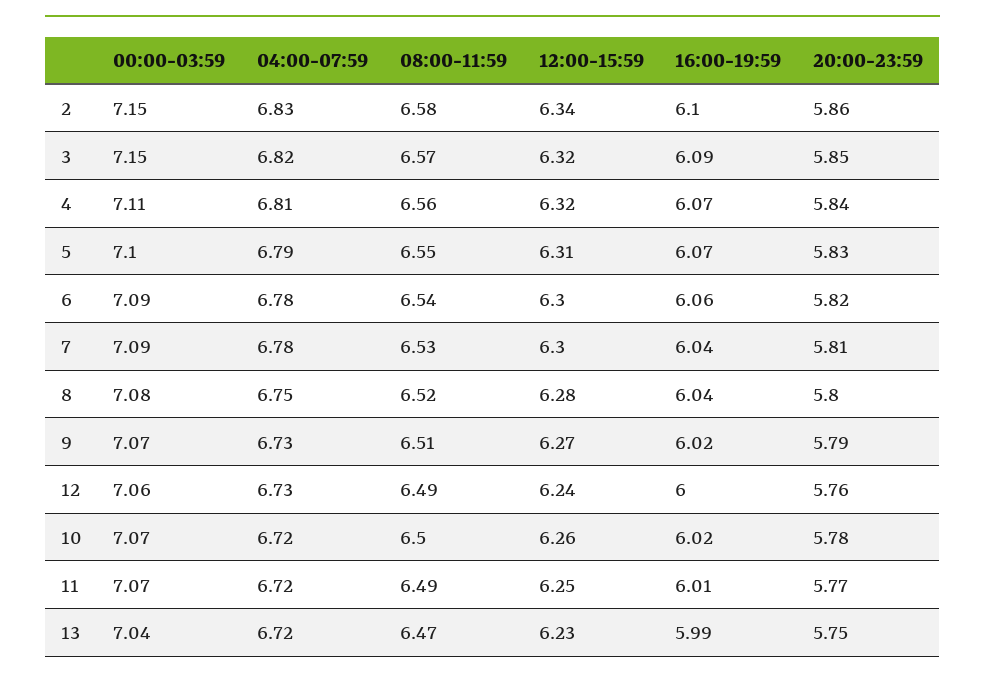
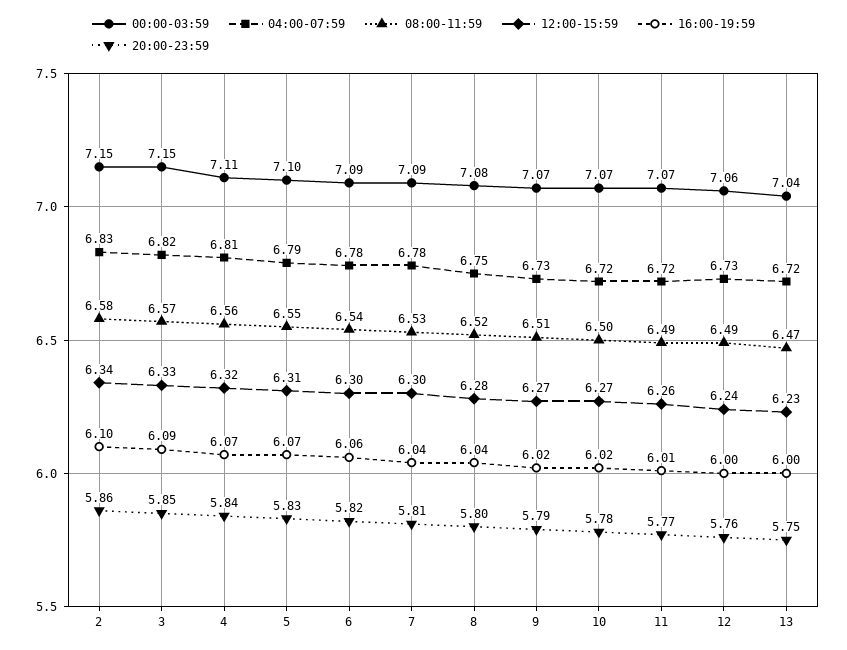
  {
    "00:00-03:59": {
      "2": 7.15,
      "3": 7.15,
      "4": 7.11,
      "5": 7.1,
      "6": 7.09,
      "7": 7.09,
      "8": 7.08,
      "9": 7.07,
      "12": 7.06,
      "10": 7.07,
      "11": 7.07,
      "13": 7.04
    },
    "04:00-07:59": {
      "2": 6.83,
      "3": 6.82,
      "4": 6.81,
      "5": 6.79,
      "6": 6.78,
      "7": 6.78,
      "8": 6.75,
      "9": 6.73,
      "12": 6.73,
      "10": 6.72,
      "11": 6.72,
      "13": 6.72
    },
    "08:00-11:59": {
      "2": 6.58,
      "3": 6.57,
      "4": 6.56,
      "5": 6.55,
      "6": 6.54,
      "7": 6.53,
      "8": 6.52,
      "9": 6.51,
      "12": 6.49,
      "10": 6.5,
      "11": 6.49,
      "13": 6.47
    },
    "12:00-15:59": {
      "2": 6.34,
-     "3": 6.32,
+     "3": 6.33,
      "4": 6.32,
      "5": 6.31,
      "6": 6.3,
      "7": 6.3,
      "8": 6.28,
      "9": 6.27,
      "12": 6.24,
-     "10": 6.26,
+     "10": 6.27,
-     "11": 6.25,
+     "11": 6.26,
      "13": 6.23
    },
    "16:00-19:59": {
      "2": 6.1,
      "3": 6.09,
      "4": 6.07,
      "5": 6.07,
      "6": 6.06,
      "7": 6.04,
      "8": 6.04,
      "9": 6.02,
      "12": 6,
      "10": 6.02,
      "11": 6.01,
-     "13": 5.99
+     "13": 6
    },
    "20:00-23:59": {
      "2": 5.86,
      "3": 5.85,
      "4": 5.84,
      "5": 5.83,
      "6": 5.82,
      "7": 5.81,
      "8": 5.8,
      "9": 5.79,
      "12": 5.76,
      "10": 5.78,
      "11": 5.77,
      "13": 5.75
    }
  }

